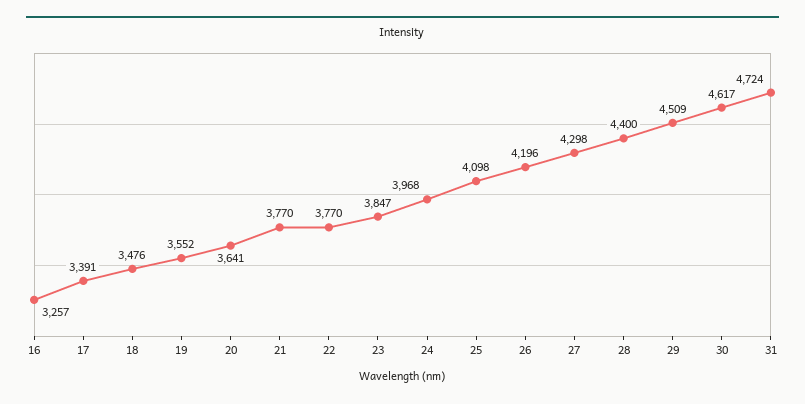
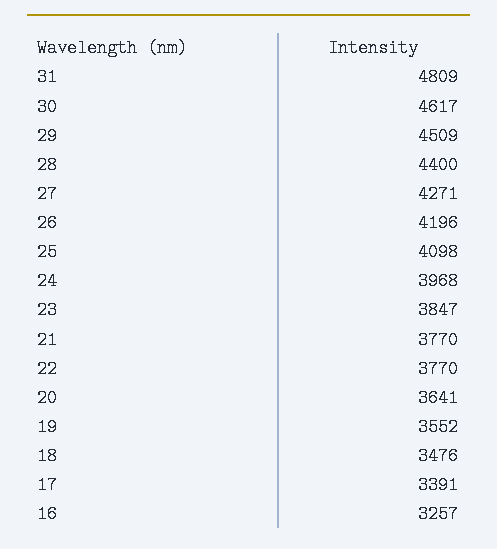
  {
    "16": 3257,
    "17": 3391,
    "18": 3476,
    "19": 3552,
    "20": 3641,
    "21": 3770,
    "22": 3770,
    "23": 3847,
    "24": 3968,
    "25": 4098,
    "26": 4196,
-   "27": 4298,
+   "27": 4271,
    "28": 4400,
    "29": 4509,
    "30": 4617,
-   "31": 4724
+   "31": 4809
  }

